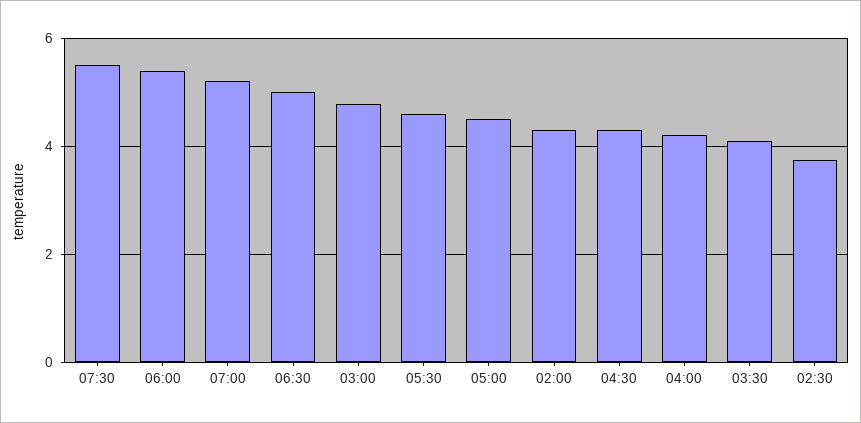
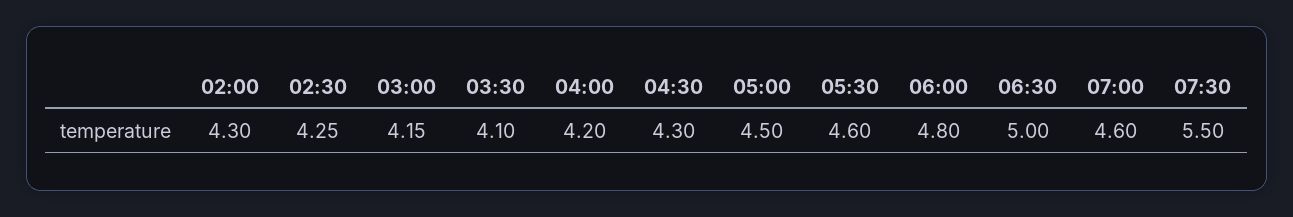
  {
    "07:30": 5.5,
-   "06:00": 5.4,
+   "06:00": 4.8,
-   "07:00": 5.2,
+   "07:00": 4.6,
    "06:30": 5,
-   "03:00": 4.8,
+   "03:00": 4.15,
    "05:30": 4.6,
    "05:00": 4.5,
    "02:00": 4.3,
    "04:30": 4.3,
    "04:00": 4.2,
    "03:30": 4.1,
-   "02:30": 3.8
+   "02:30": 4.25
  }

